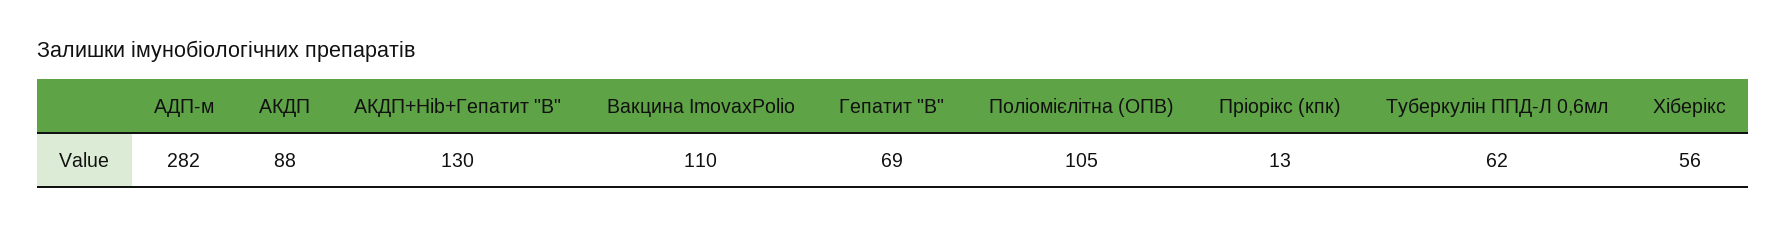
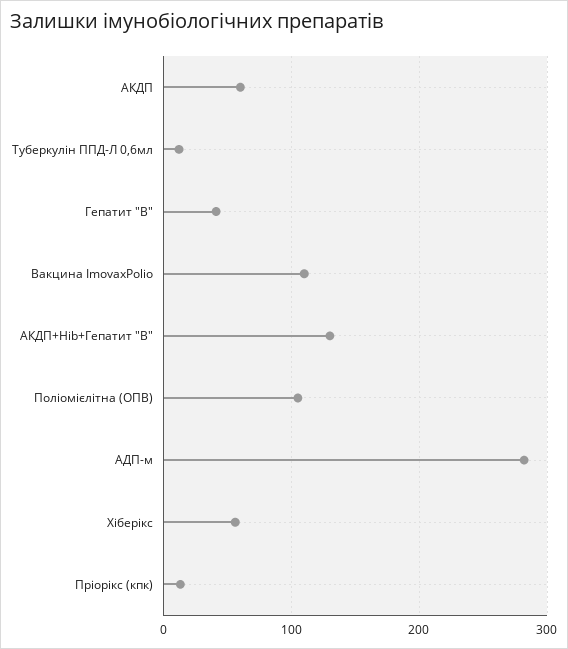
  {
    "АДП-м": 282,
-   "АКДП": 88,
+   "АКДП": 60,
    "АКДП+Hib+Гепатит \"В\"": 130,
    "Вакцина ImovaxPolio": 110,
-   "Гепатит \"В\"": 69,
+   "Гепатит \"В\"": 40,
    "Поліомієлітна (ОПВ)": 105,
    "Пріорікс (кпк)": 13,
-   "Туберкулін ППД-Л 0,6мл": 62,
+   "Туберкулін ППД-Л 0,6мл": 10,
    "Хіберікс": 56
  }

